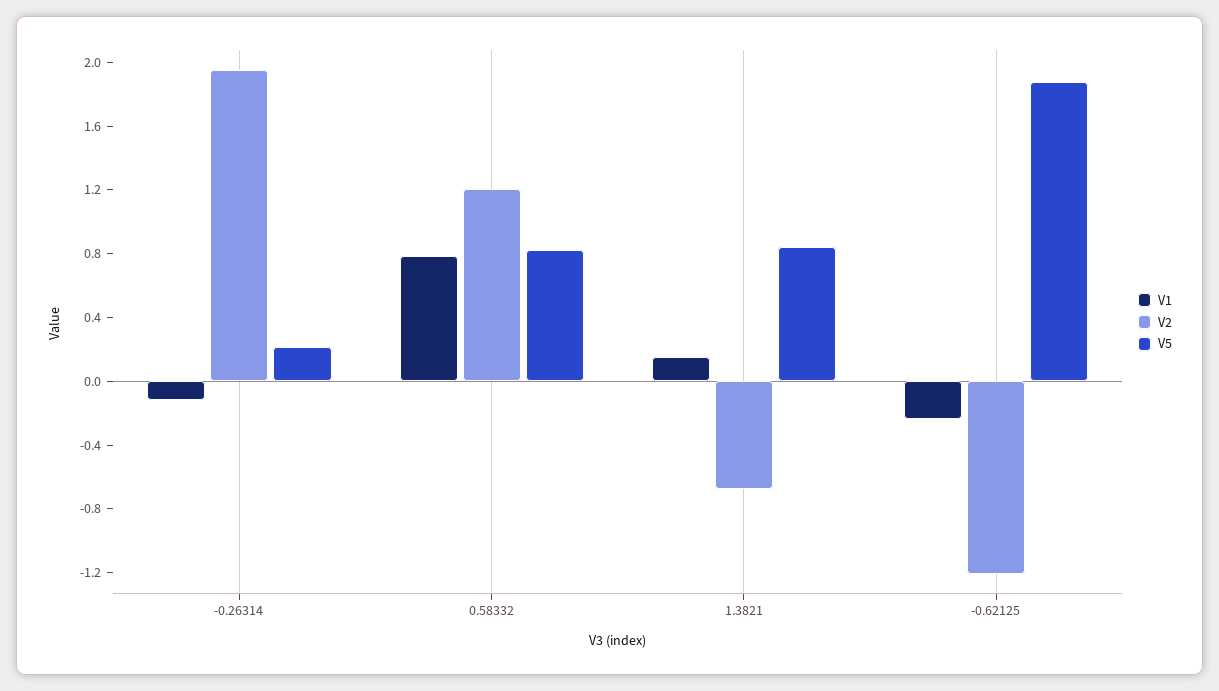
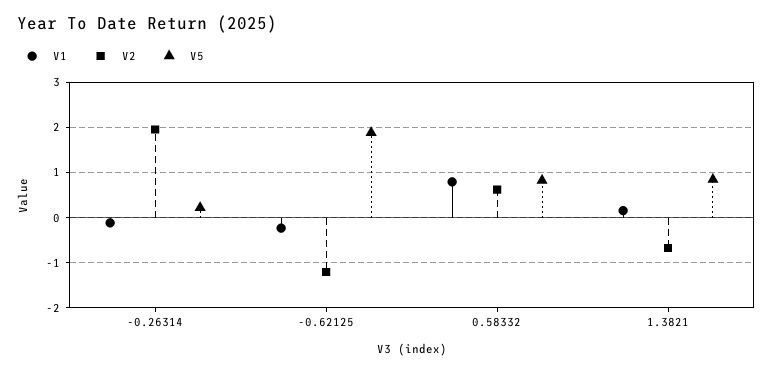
  {
    "V1": {
      "-0.26314": -0.1,
      "0.58332": 0.8,
      "1.3821": 0.2,
      "-0.62125": -0.2
    },
    "V2": {
      "-0.26314": 2,
-     "0.58332": 1.2,
+     "0.58332": 0.6,
      "1.3821": -0.7,
      "-0.62125": -1.2
    },
    "V5": {
      "-0.26314": 0.2,
      "0.58332": 0.8,
      "1.3821": 0.8,
      "-0.62125": 1.9
    }
  }

